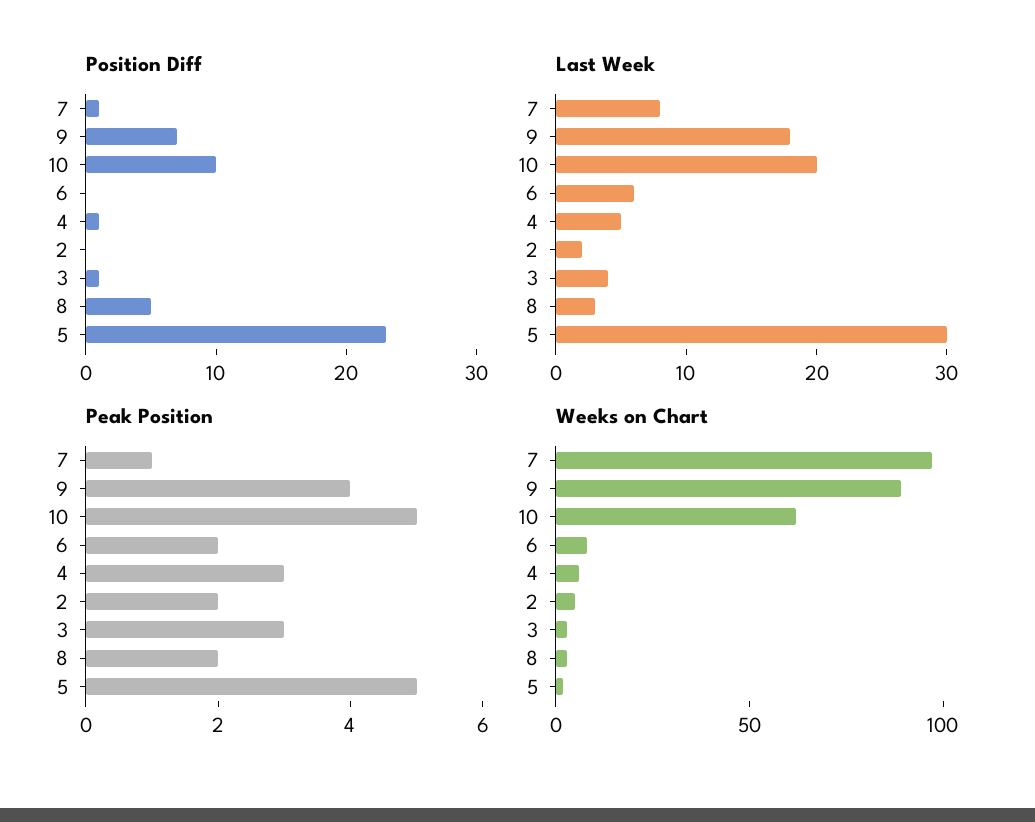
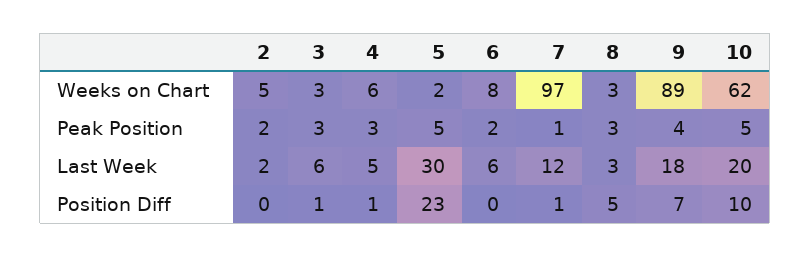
  {
    "Position Diff": {
      "7": 1,
      "9": 7,
      "10": 10,
      "6": 0,
      "4": 1,
      "2": 0,
      "3": 1,
      "8": 5,
      "5": 23
    },
    "Last Week": {
-     "7": 8,
+     "7": 12,
      "9": 18,
      "10": 20,
      "6": 6,
      "4": 5,
      "2": 2,
-     "3": 4,
+     "3": 6,
      "8": 3,
      "5": 30
    },
    "Peak Position": {
      "7": 1,
      "9": 4,
      "10": 5,
      "6": 2,
      "4": 3,
      "2": 2,
      "3": 3,
-     "8": 2,
+     "8": 3,
      "5": 5
    },
    "Weeks on Chart": {
      "7": 97,
      "9": 89,
      "10": 62,
      "6": 8,
      "4": 6,
      "2": 5,
      "3": 3,
      "8": 3,
      "5": 2
    }
  }

